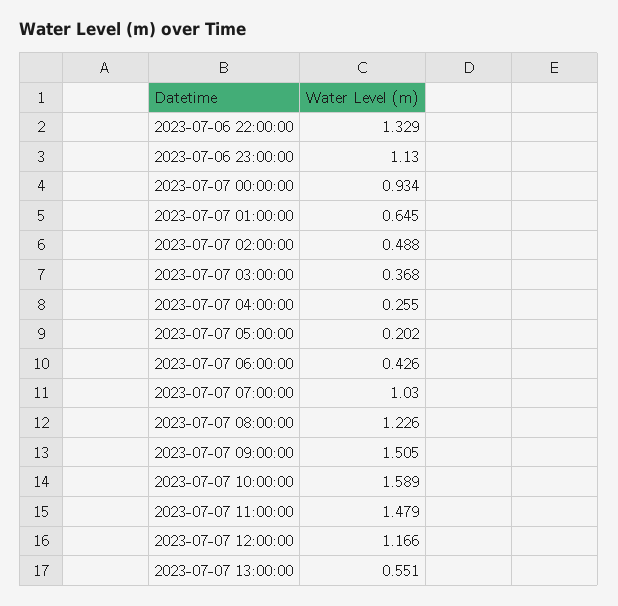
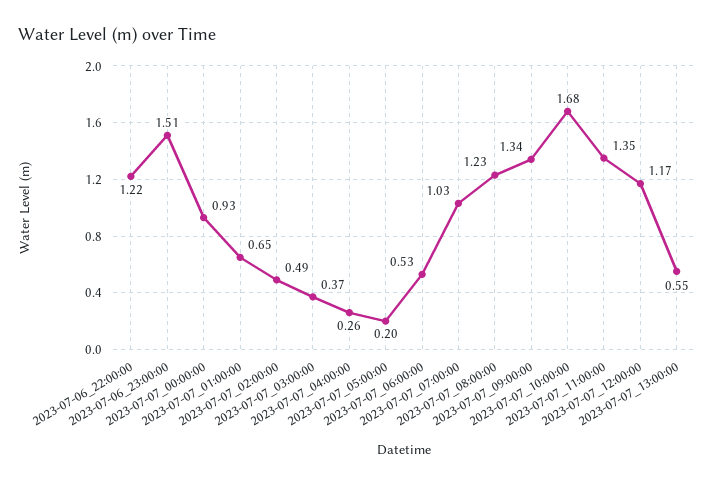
  {
-   "2023-07-06 22:00:00": 1.329,
+   "2023-07-06 22:00:00": 1.22,
-   "2023-07-06 23:00:00": 1.13,
+   "2023-07-06 23:00:00": 1.51,
    "2023-07-07 00:00:00": 0.934,
    "2023-07-07 01:00:00": 0.645,
    "2023-07-07 02:00:00": 0.488,
    "2023-07-07 03:00:00": 0.368,
    "2023-07-07 04:00:00": 0.255,
    "2023-07-07 05:00:00": 0.202,
-   "2023-07-07 06:00:00": 0.426,
+   "2023-07-07 06:00:00": 0.53,
    "2023-07-07 07:00:00": 1.03,
    "2023-07-07 08:00:00": 1.226,
-   "2023-07-07 09:00:00": 1.505,
+   "2023-07-07 09:00:00": 1.34,
-   "2023-07-07 10:00:00": 1.589,
+   "2023-07-07 10:00:00": 1.68,
-   "2023-07-07 11:00:00": 1.479,
+   "2023-07-07 11:00:00": 1.35,
    "2023-07-07 12:00:00": 1.166,
    "2023-07-07 13:00:00": 0.551
  }

